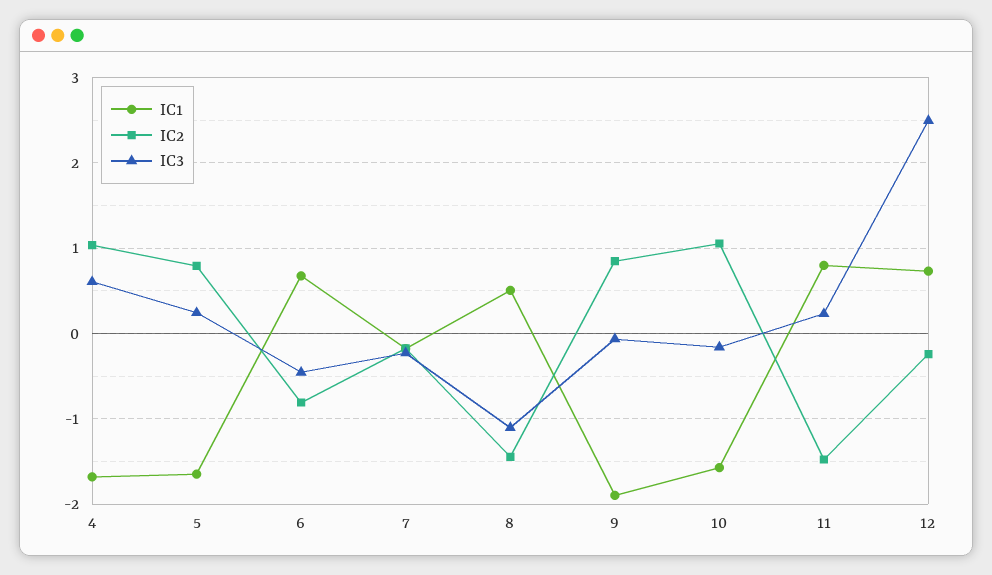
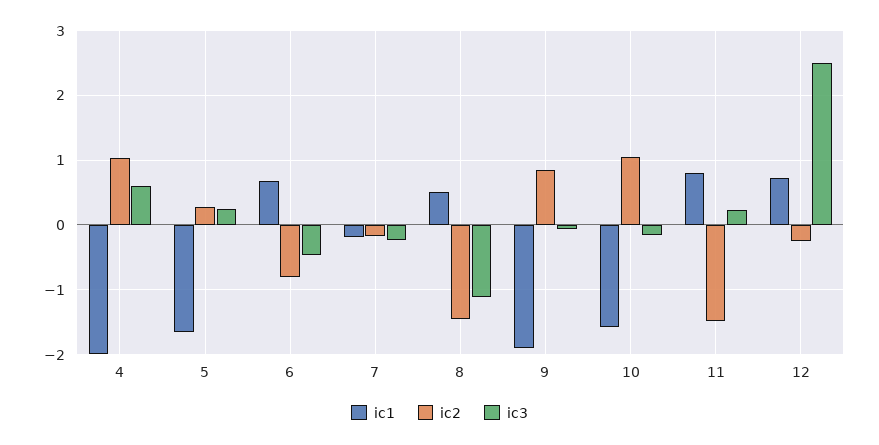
  {
    "IC1": {
-     "4": -1.7,
+     "4": -2,
      "5": -1.6,
      "6": 0.7,
      "7": -0.2,
      "8": 0.5,
      "9": -1.9,
      "10": -1.6,
      "11": 0.8,
      "12": 0.7
    },
    "IC2": {
      "4": 1,
-     "5": 0.8,
+     "5": 0.3,
      "6": -0.8,
      "7": -0.2,
      "8": -1.4,
      "9": 0.8,
      "10": 1.1,
      "11": -1.5,
      "12": -0.2
    },
    "IC3": {
      "4": 0.6,
      "5": 0.2,
      "6": -0.5,
      "7": -0.2,
      "8": -1.1,
      "9": -0.1,
      "10": -0.2,
      "11": 0.2,
      "12": 2.5
    }
  }

